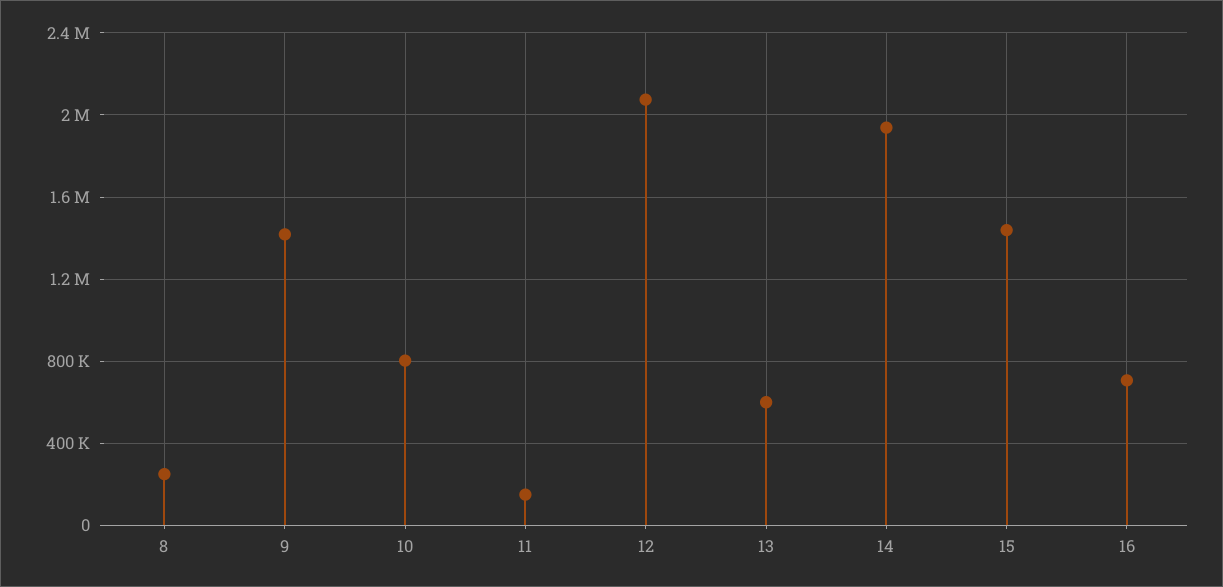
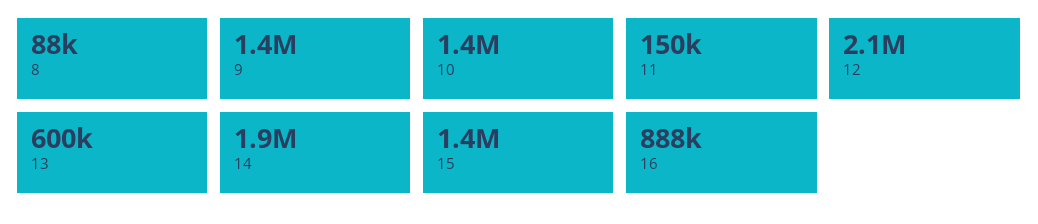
  {
-   "8": 250000,
+   "8": 88000,
    "9": 1400000,
-   "10": 800000,
+   "10": 1400000,
    "11": 150000,
    "12": 2100000,
    "13": 600000,
    "14": 1900000,
    "15": 1400000,
-   "16": 700000
+   "16": 888000
  }

